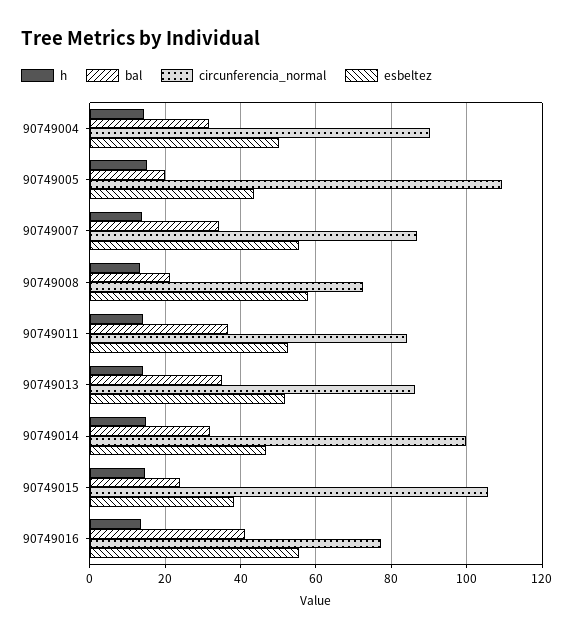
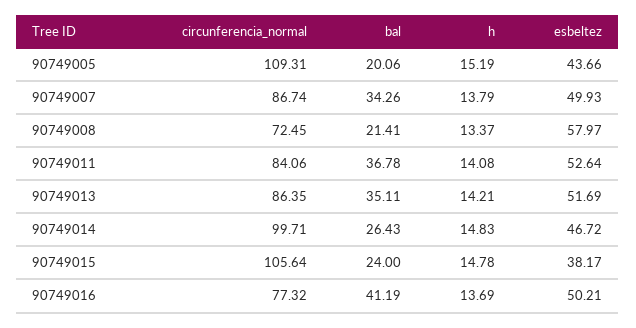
  {
    "h": {
-     "90749004": 14,
      "90749005": 15.19,
      "90749007": 13.79,
      "90749008": 13.37,
      "90749011": 14.08,
      "90749013": 14.21,
      "90749014": 14.83,
      "90749015": 14.78,
      "90749016": 13.69
    },
    "bal": {
-     "90749004": 32,
      "90749005": 20.06,
      "90749007": 34.26,
      "90749008": 21.41,
      "90749011": 36.78,
      "90749013": 35.11,
-     "90749014": 32,
+     "90749014": 26.43,
      "90749015": 24,
      "90749016": 41.19
    },
    "circunferencia_normal": {
-     "90749004": 90,
      "90749005": 109.31,
      "90749007": 86.74,
      "90749008": 72.45,
      "90749011": 84.06,
      "90749013": 86.35,
      "90749014": 99.71,
      "90749015": 105.64,
      "90749016": 77.32
    },
    "esbeltez": {
-     "90749004": 50,
      "90749005": 43.66,
-     "90749007": 56,
+     "90749007": 49.93,
      "90749008": 57.97,
      "90749011": 52.64,
      "90749013": 51.69,
      "90749014": 46.72,
      "90749015": 38.17,
-     "90749016": 56
+     "90749016": 50.21
    }
  }

